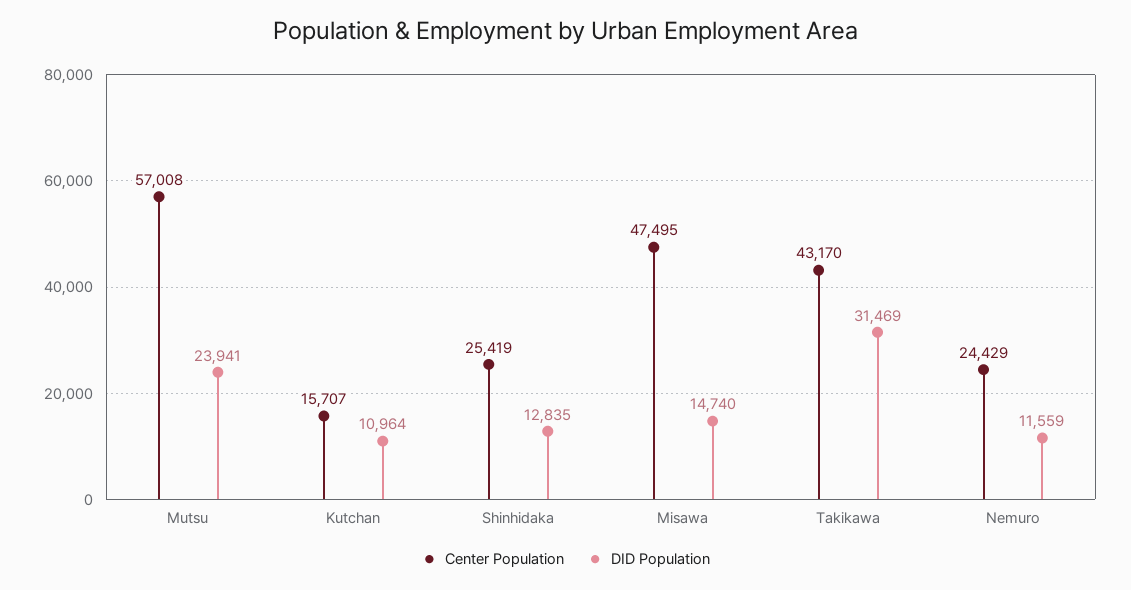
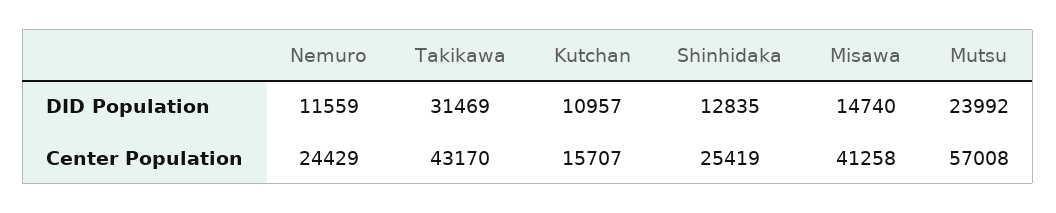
  {
    "Center Population": {
      "Mutsu": 57008,
      "Kutchan": 15707,
      "Shinhidaka": 25419,
-     "Misawa": 47495,
+     "Misawa": 41258,
      "Takikawa": 43170,
      "Nemuro": 24429
    },
    "DID Population": {
-     "Mutsu": 23941,
+     "Mutsu": 23992,
-     "Kutchan": 10964,
+     "Kutchan": 10957,
      "Shinhidaka": 12835,
      "Misawa": 14740,
      "Takikawa": 31469,
      "Nemuro": 11559
    }
  }

